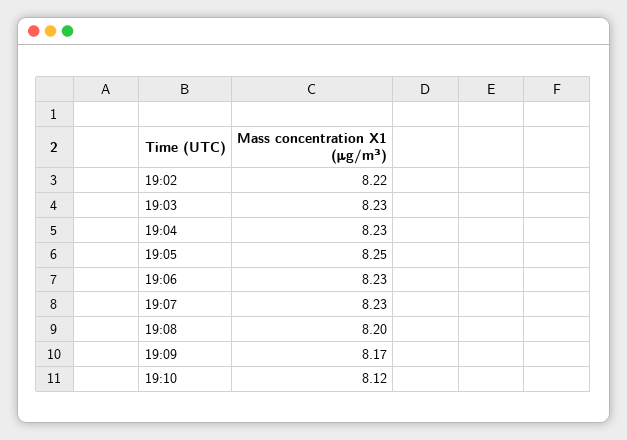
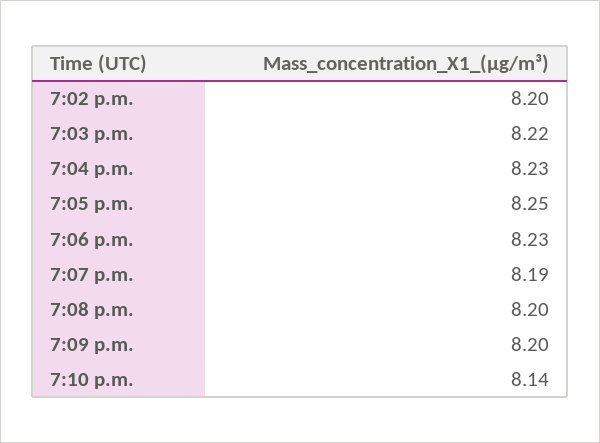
  {
-   "19:02": 8.22,
+   "19:02": 8.2,
-   "19:03": 8.23,
+   "19:03": 8.22,
    "19:04": 8.23,
    "19:05": 8.25,
    "19:06": 8.23,
-   "19:07": 8.23,
+   "19:07": 8.19,
    "19:08": 8.2,
-   "19:09": 8.17,
+   "19:09": 8.2,
-   "19:10": 8.12
+   "19:10": 8.14
  }

